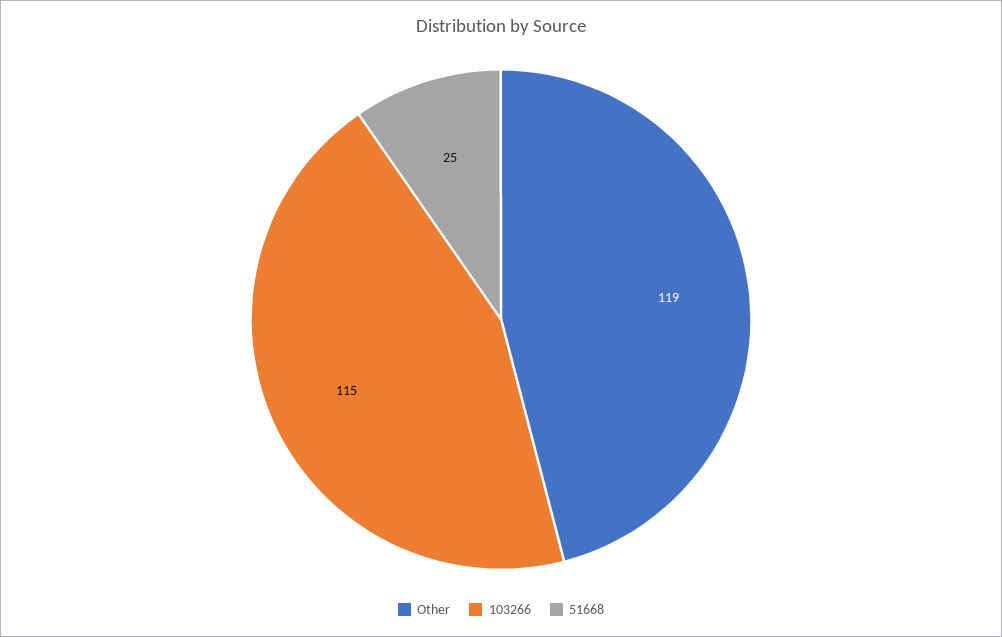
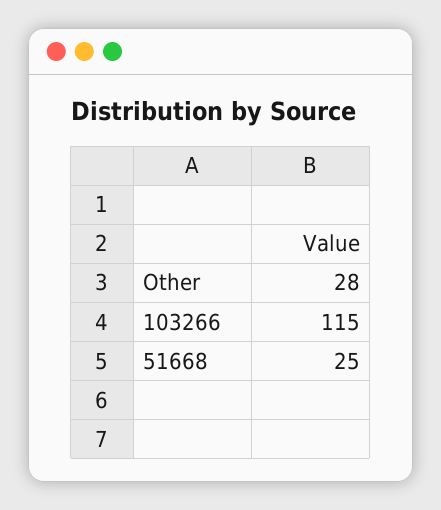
  {
-   "Other": 119,
+   "Other": 28,
    "103266": 115,
    "51668": 25
  }

